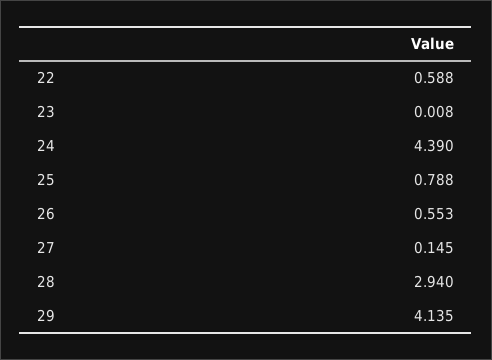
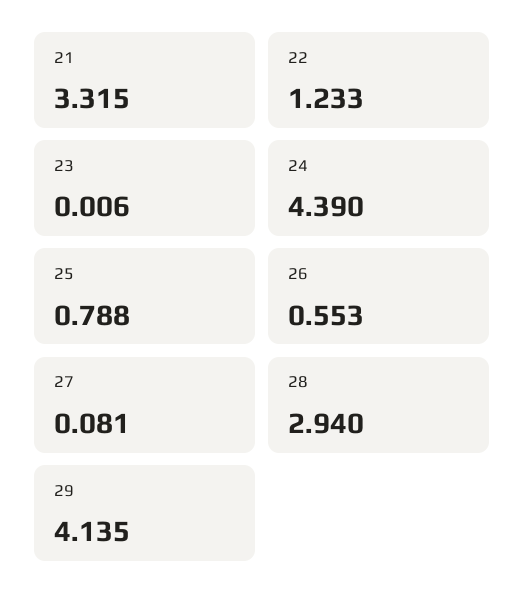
  {
-   "22": 0.588,
+   "22": 1.233,
-   "23": 0.008,
+   "23": 0.006,
    "24": 4.39,
    "25": 0.788,
    "26": 0.553,
-   "27": 0.145,
+   "27": 0.081,
    "28": 2.94,
-   "29": 4.135
+   "29": 4.135,
+   "21": 3.315
  }

